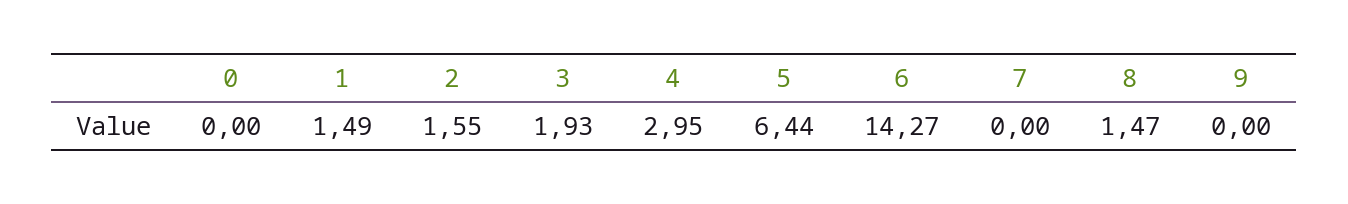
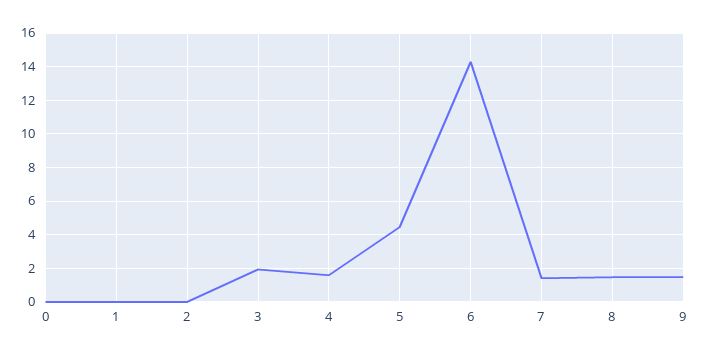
  {
    "0": 0,
-   "1": 1.49,
+   "1": 0,
-   "2": 1.55,
+   "2": 0,
    "3": 1.93,
-   "4": 2.95,
+   "4": 1.5,
-   "5": 6.44,
+   "5": 4.5,
    "6": 14.27,
-   "7": 0,
+   "7": 1.5,
    "8": 1.47,
-   "9": 0
+   "9": 1.5
  }

